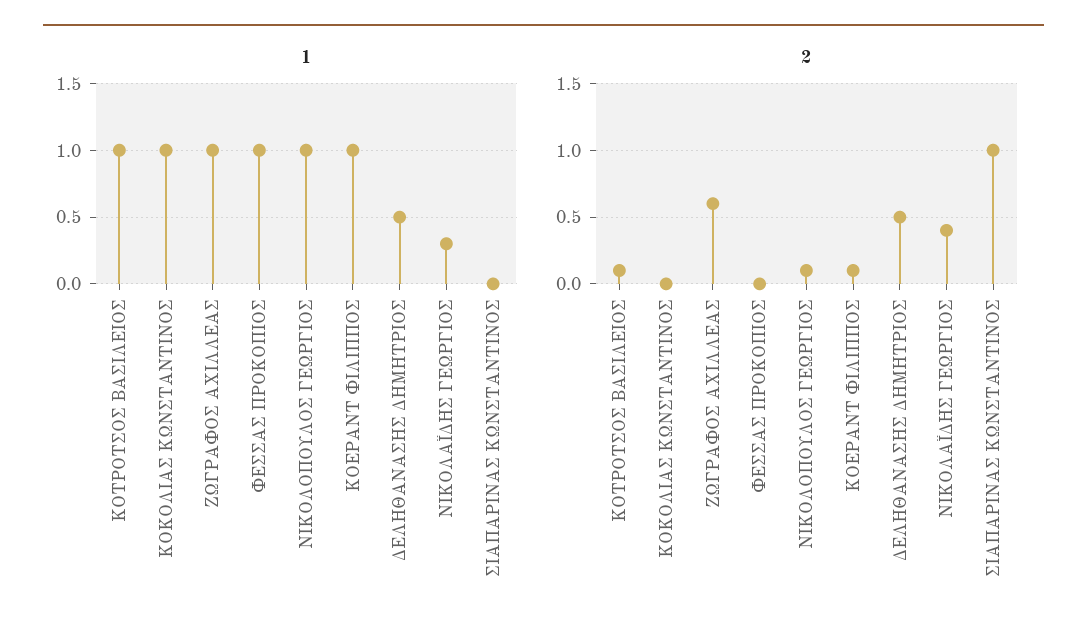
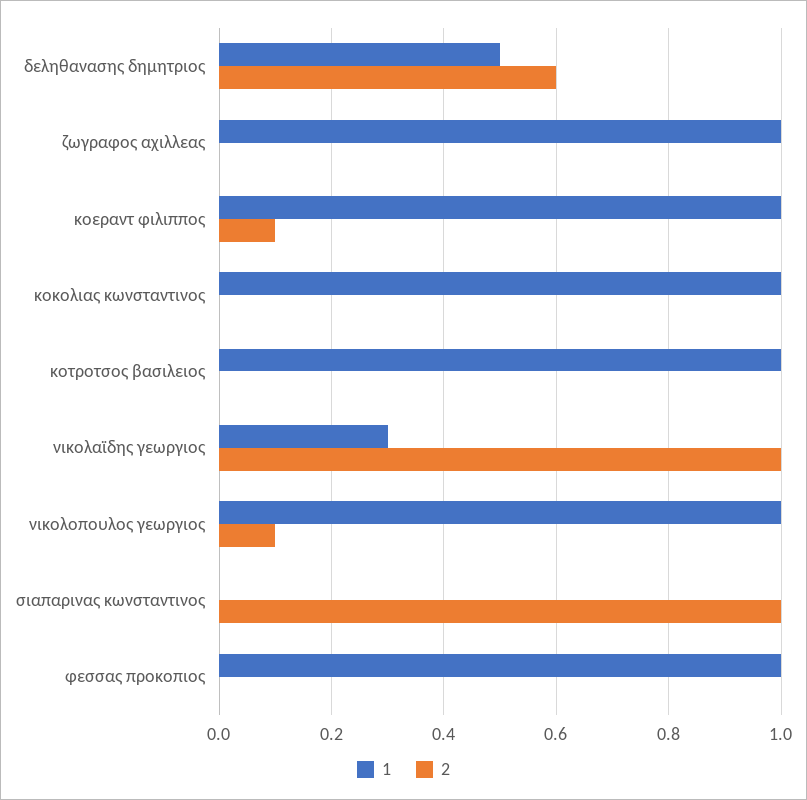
  {
    "1": {
      "ΚΟΤΡΟΤΣΟΣ ΒΑΣΙΛΕΙΟΣ": 1,
      "ΚΟΚΟΛΙΑΣ ΚΩΝΣΤΑΝΤΙΝΟΣ": 1,
      "ΖΩΓΡΑΦΟΣ ΑΧΙΛΛΕΑΣ": 1,
      "ΦΕΣΣΑΣ ΠΡΟΚΟΠΙΟΣ": 1,
      "ΝΙΚΟΛΟΠΟΥΛΟΣ ΓΕΩΡΓΙΟΣ": 1,
      "ΚΟΕΡΑΝΤ ΦΙΛΙΠΠΟΣ": 1,
      "ΔΕΛΗΘΑΝΑΣΗΣ ΔΗΜΗΤΡΙΟΣ": 0.5,
      "ΝΙΚΟΛΑΪΔΗΣ ΓΕΩΡΓΙΟΣ": 0.3,
      "ΣΙΑΠΑΡΙΝΑΣ ΚΩΝΣΤΑΝΤΙΝΟΣ": 0
    },
    "2": {
-     "ΚΟΤΡΟΤΣΟΣ ΒΑΣΙΛΕΙΟΣ": 0.1,
+     "ΚΟΤΡΟΤΣΟΣ ΒΑΣΙΛΕΙΟΣ": 0,
      "ΚΟΚΟΛΙΑΣ ΚΩΝΣΤΑΝΤΙΝΟΣ": 0,
-     "ΖΩΓΡΑΦΟΣ ΑΧΙΛΛΕΑΣ": 0.6,
+     "ΖΩΓΡΑΦΟΣ ΑΧΙΛΛΕΑΣ": 0,
      "ΦΕΣΣΑΣ ΠΡΟΚΟΠΙΟΣ": 0,
      "ΝΙΚΟΛΟΠΟΥΛΟΣ ΓΕΩΡΓΙΟΣ": 0.1,
      "ΚΟΕΡΑΝΤ ΦΙΛΙΠΠΟΣ": 0.1,
-     "ΔΕΛΗΘΑΝΑΣΗΣ ΔΗΜΗΤΡΙΟΣ": 0.5,
+     "ΔΕΛΗΘΑΝΑΣΗΣ ΔΗΜΗΤΡΙΟΣ": 0.6,
-     "ΝΙΚΟΛΑΪΔΗΣ ΓΕΩΡΓΙΟΣ": 0.4,
+     "ΝΙΚΟΛΑΪΔΗΣ ΓΕΩΡΓΙΟΣ": 1,
      "ΣΙΑΠΑΡΙΝΑΣ ΚΩΝΣΤΑΝΤΙΝΟΣ": 1
    }
  }

